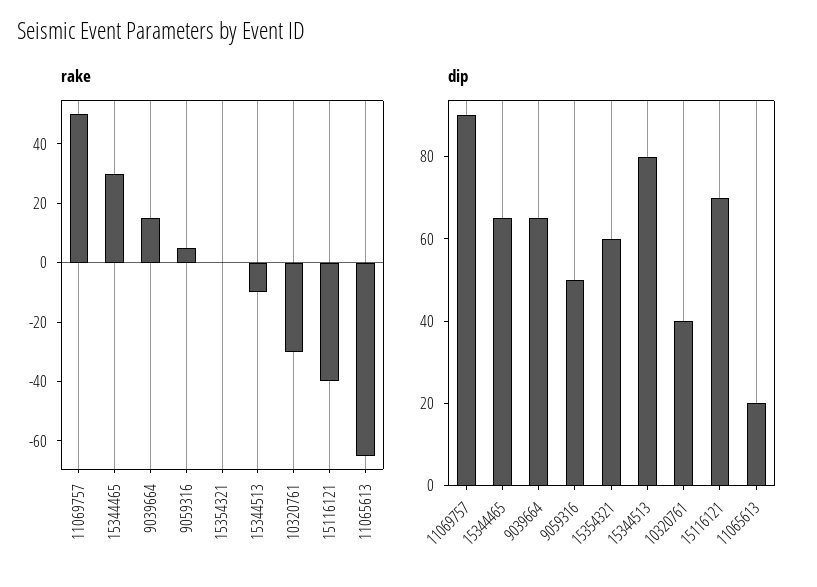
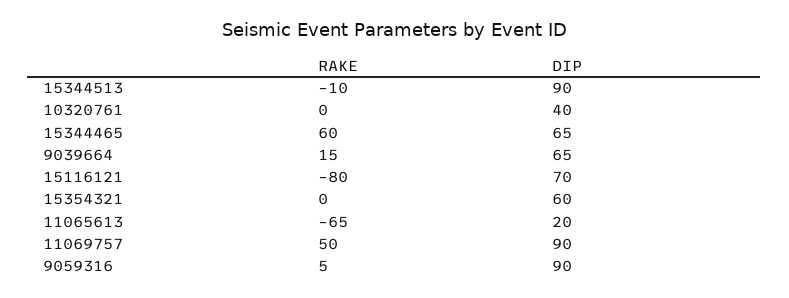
  {
    "rake": {
      "11069757": 50,
-     "15344465": 30,
+     "15344465": 60,
      "9039664": 15,
      "9059316": 5,
      "15354321": 0,
      "15344513": -10,
-     "10320761": -30,
+     "10320761": 0,
-     "15116121": -40,
+     "15116121": -80,
      "11065613": -65
    },
    "dip": {
      "11069757": 90,
      "15344465": 65,
      "9039664": 65,
-     "9059316": 50,
+     "9059316": 90,
      "15354321": 60,
-     "15344513": 80,
+     "15344513": 90,
      "10320761": 40,
      "15116121": 70,
      "11065613": 20
    }
  }

